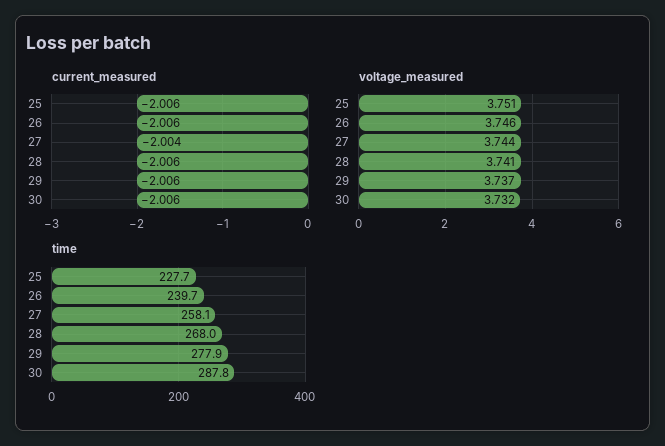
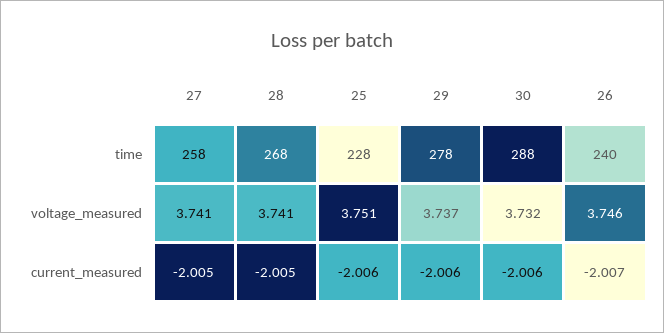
  {
    "current_measured": {
      "25": -2.006,
-     "26": -2.006,
+     "26": -2.007,
-     "27": -2.004,
+     "27": -2.005,
-     "28": -2.006,
+     "28": -2.005,
      "29": -2.006,
      "30": -2.006
    },
    "voltage_measured": {
      "25": 3.751,
      "26": 3.746,
-     "27": 3.744,
+     "27": 3.741,
      "28": 3.741,
      "29": 3.737,
      "30": 3.732
    },
    "time": {
      "25": 227.7,
      "26": 239.7,
      "27": 258.1,
      "28": 268,
      "29": 277.9,
      "30": 287.8
    }
  }

